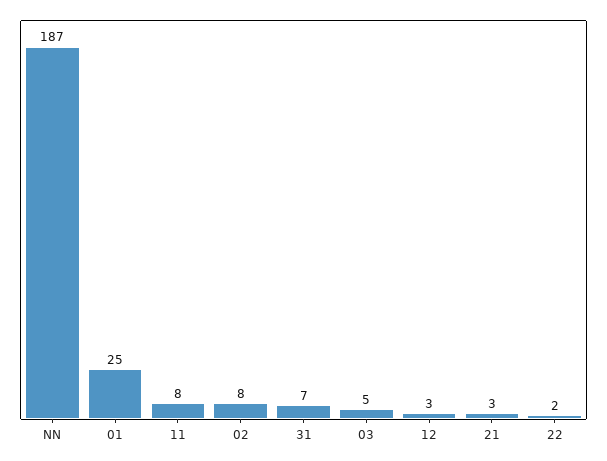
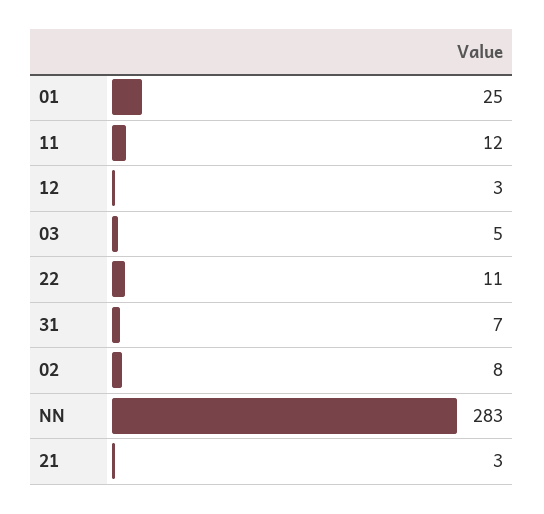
  {
-   "NN": 187,
+   "NN": 283,
    "01": 25,
-   "11": 8,
+   "11": 12,
    "02": 8,
    "31": 7,
    "03": 5,
    "12": 3,
    "21": 3,
-   "22": 2
+   "22": 11
  }

